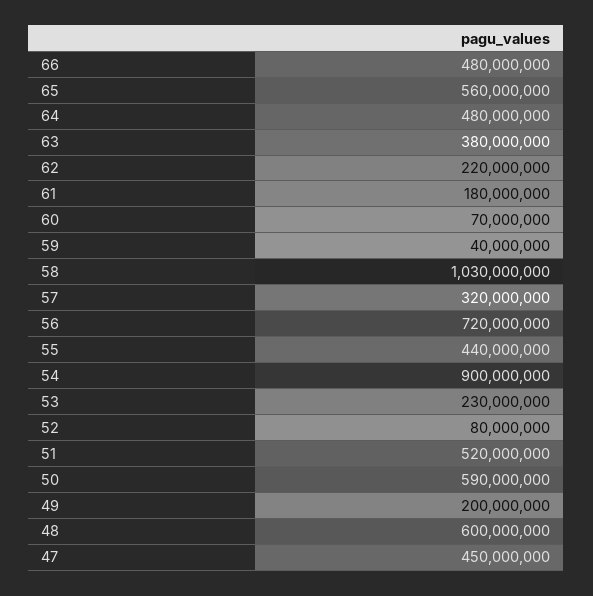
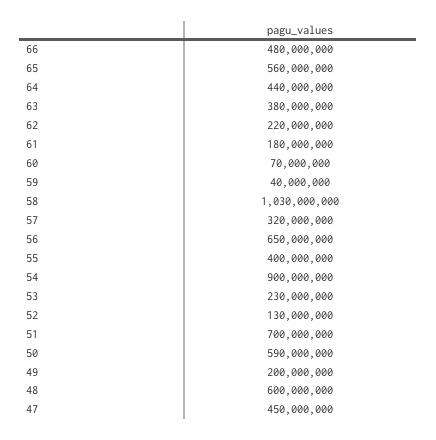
  {
    "66": 480000000,
    "65": 560000000,
-   "64": 480000000,
+   "64": 440000000,
    "63": 380000000,
    "62": 220000000,
    "61": 180000000,
    "60": 70000000,
    "59": 40000000,
    "58": 1030000000,
    "57": 320000000,
-   "56": 720000000,
+   "56": 650000000,
-   "55": 440000000,
+   "55": 400000000,
    "54": 900000000,
    "53": 230000000,
-   "52": 80000000,
+   "52": 130000000,
-   "51": 520000000,
+   "51": 700000000,
    "50": 590000000,
    "49": 200000000,
    "48": 600000000,
    "47": 450000000
  }

